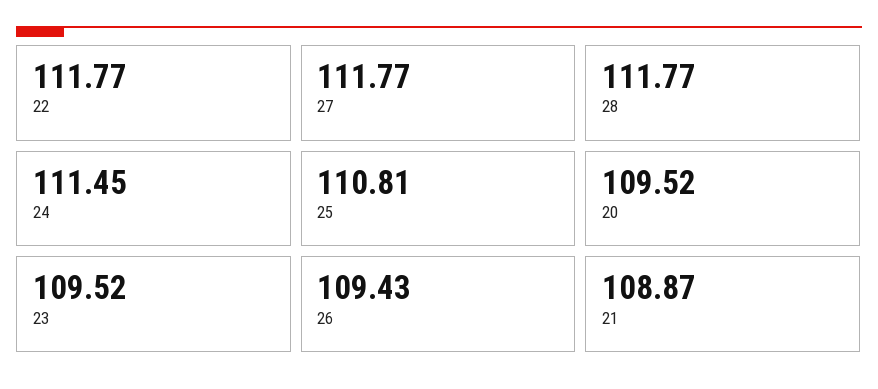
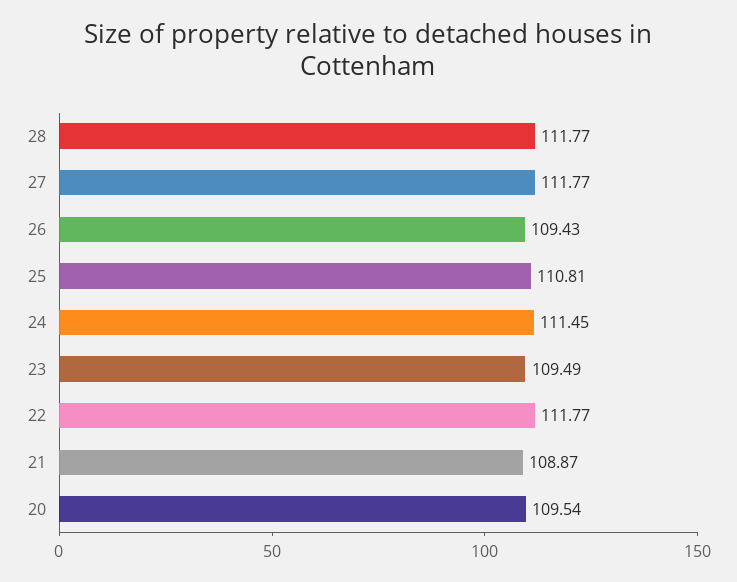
  {
    "22": 111.77,
    "27": 111.77,
    "28": 111.77,
    "24": 111.45,
    "25": 110.81,
-   "20": 109.52,
+   "20": 109.54,
-   "23": 109.52,
+   "23": 109.49,
    "26": 109.43,
    "21": 108.87
  }

